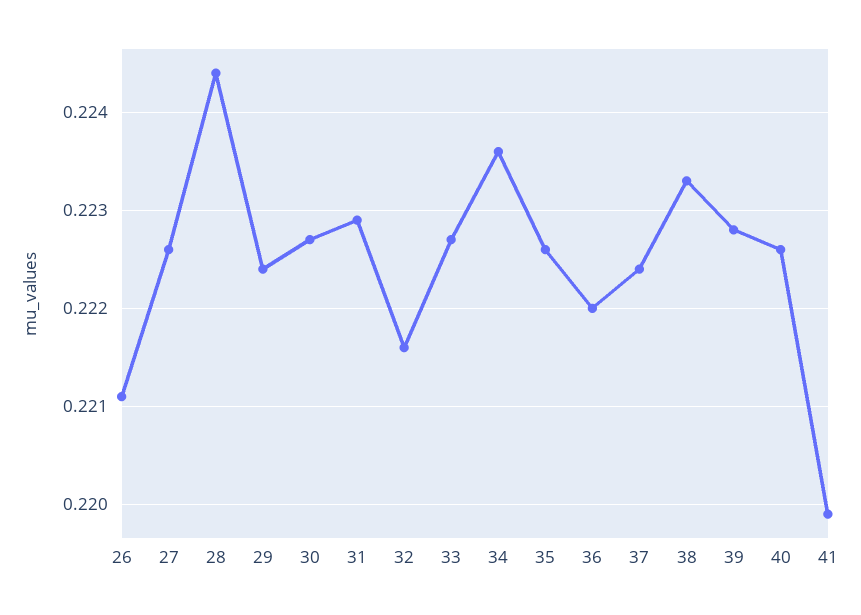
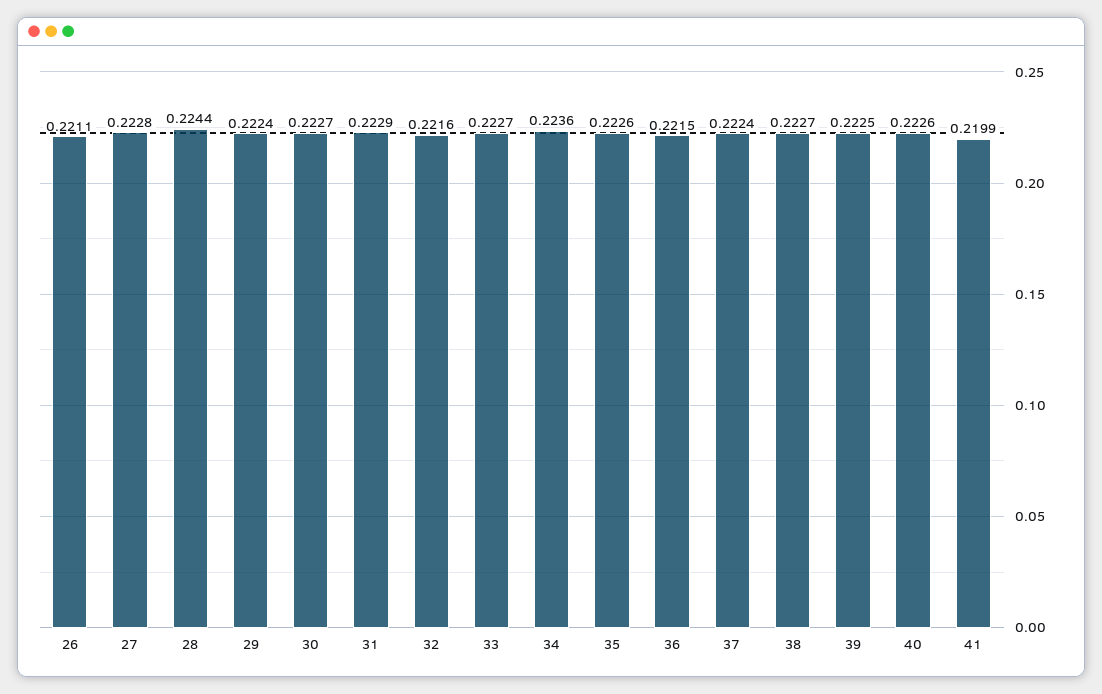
  {
    "26": 0.2211,
-   "27": 0.2226,
+   "27": 0.2228,
    "28": 0.2244,
    "29": 0.2224,
    "30": 0.2227,
    "31": 0.2229,
    "32": 0.2216,
    "33": 0.2227,
    "34": 0.2236,
    "35": 0.2226,
-   "36": 0.222,
+   "36": 0.2215,
    "37": 0.2224,
-   "38": 0.2233,
+   "38": 0.2227,
-   "39": 0.2228,
+   "39": 0.2225,
    "40": 0.2226,
    "41": 0.2199
  }

